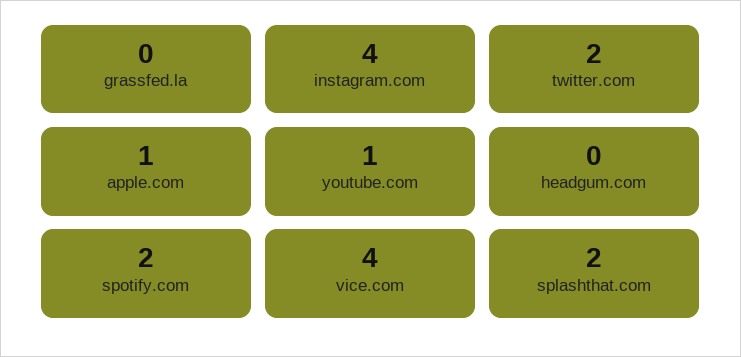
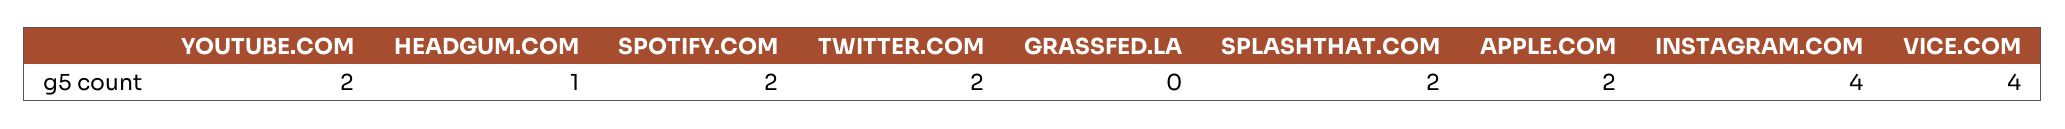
  {
    "grassfed.la": 0,
    "instagram.com": 4,
    "twitter.com": 2,
-   "apple.com": 1,
+   "apple.com": 2,
-   "youtube.com": 1,
+   "youtube.com": 2,
-   "headgum.com": 0,
+   "headgum.com": 1,
    "spotify.com": 2,
    "vice.com": 4,
    "splashthat.com": 2
  }

